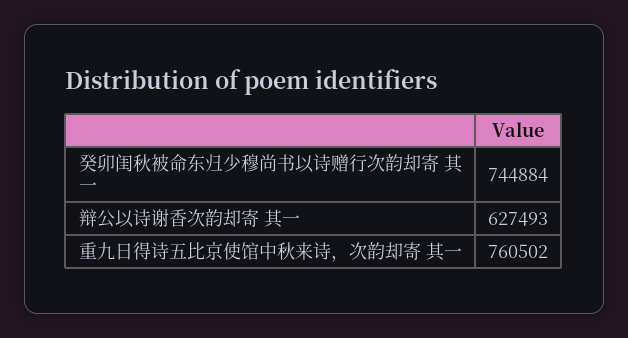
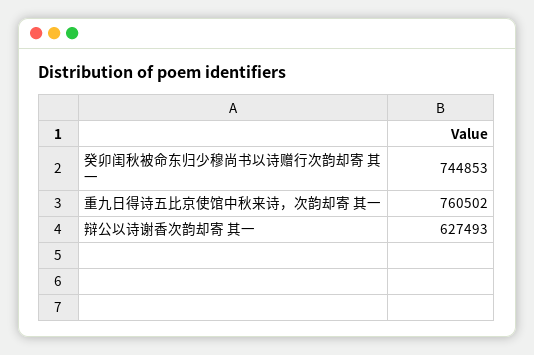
  {
-   "癸卯闺秋被命东归少穆尚书以诗赠行次韵却寄 其一": 744884,
+   "癸卯闺秋被命东归少穆尚书以诗赠行次韵却寄 其一": 744853,
    "辩公以诗谢香次韵却寄 其一": 627493,
    "重九日得诗五比京使馆中秋来诗，次韵却寄 其一": 760502
  }

